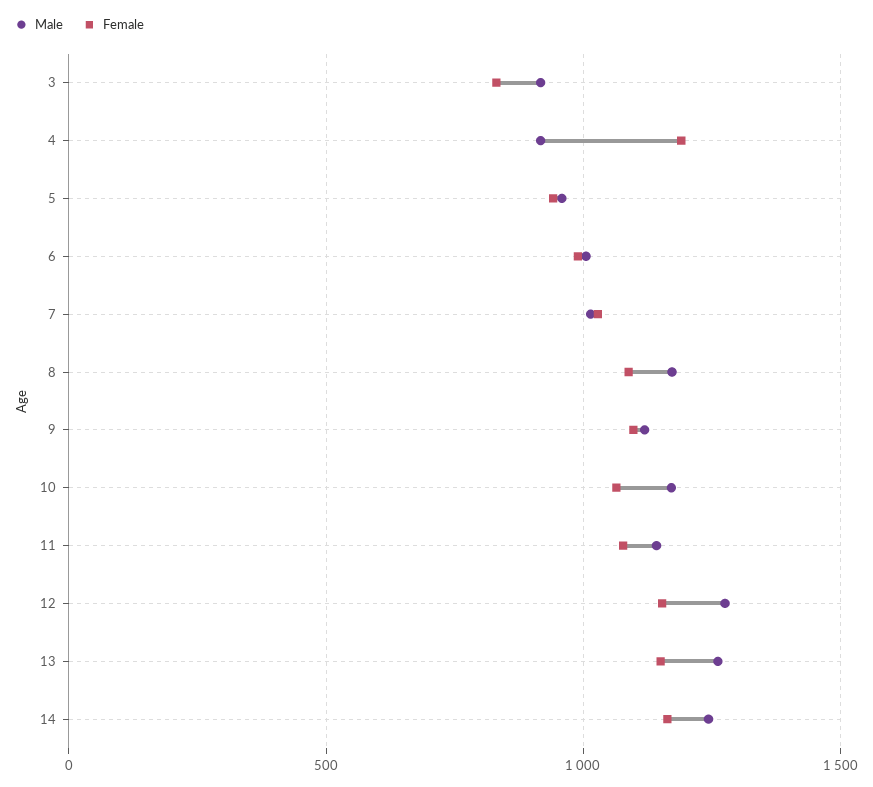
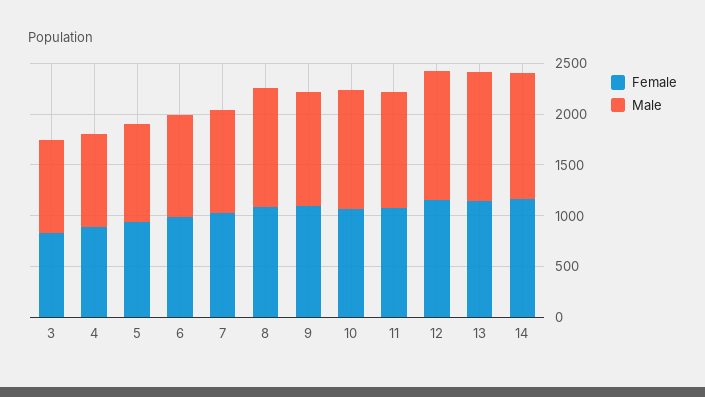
  {
    "Male": {
      "3": 900,
      "4": 900,
      "5": 950,
      "6": 1000,
      "7": 1000,
      "8": 1150,
      "9": 1100,
      "10": 1150,
      "11": 1150,
      "12": 1300,
      "13": 1250,
      "14": 1250
    },
    "Female": {
      "3": 850,
-     "4": 1200,
+     "4": 900,
      "5": 950,
      "6": 1000,
      "7": 1050,
      "8": 1100,
      "9": 1100,
      "10": 1050,
      "11": 1100,
      "12": 1150,
      "13": 1150,
      "14": 1150
    }
  }

